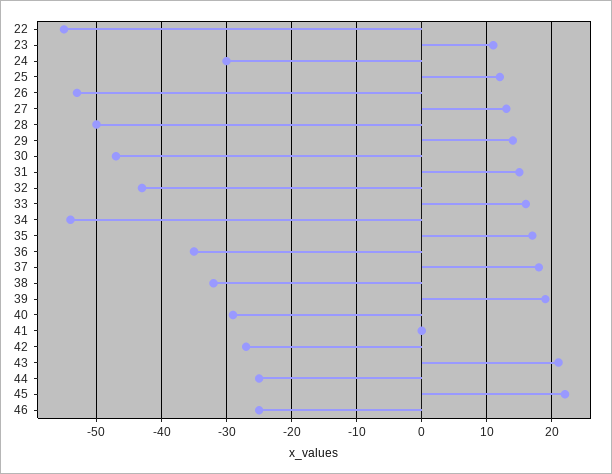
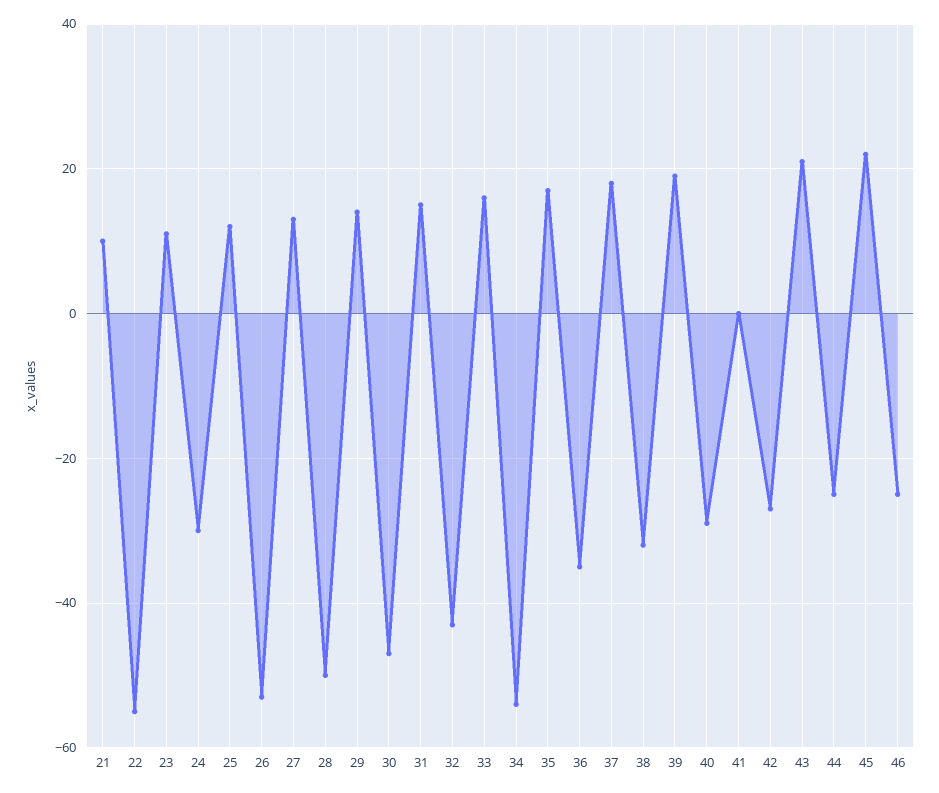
  {
    "22": -55,
    "23": 11,
    "24": -30,
    "25": 12,
    "26": -53,
    "27": 13,
    "28": -50,
    "29": 14,
    "30": -47,
    "31": 15,
    "32": -43,
    "33": 16,
    "34": -54,
    "35": 17,
    "36": -35,
    "37": 18,
    "38": -32,
    "39": 19,
    "40": -29,
    "41": 0,
    "42": -27,
    "43": 21,
    "44": -25,
    "45": 22,
-   "46": -25
+   "46": -25,
+   "21": 10
  }

